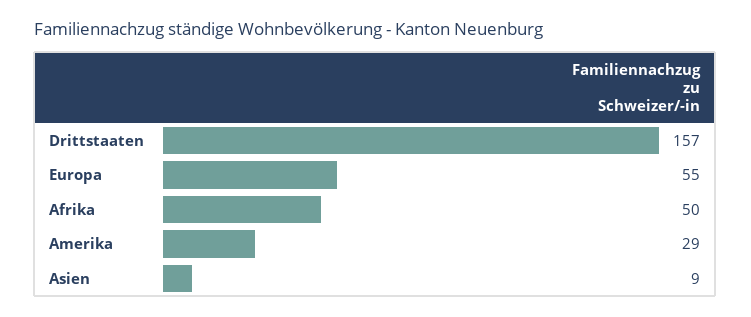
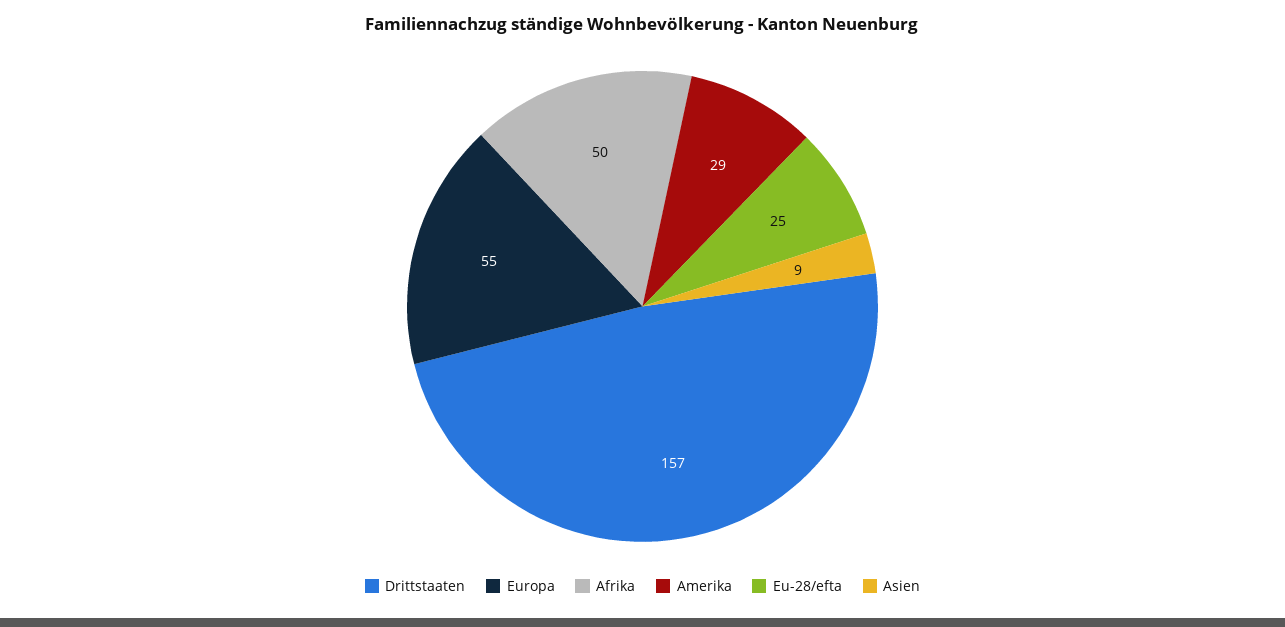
  {
    "Drittstaaten": 157,
    "Europa": 55,
    "Afrika": 50,
    "Amerika": 29,
-   "Asien": 9
+   "Asien": 9,
+   "Eu-28/efta": 25
  }

